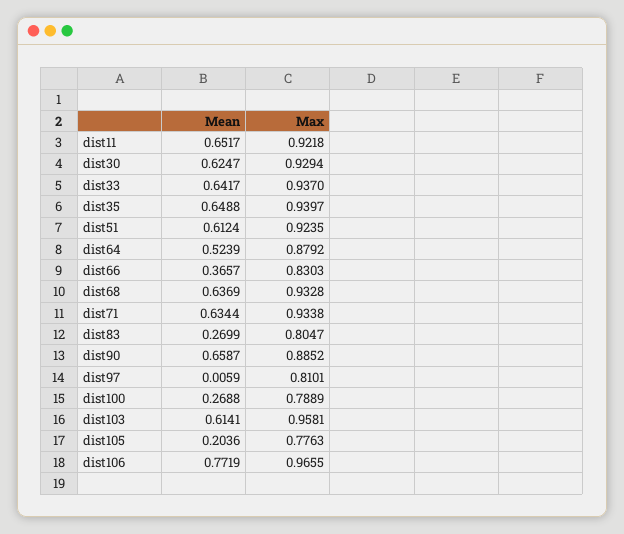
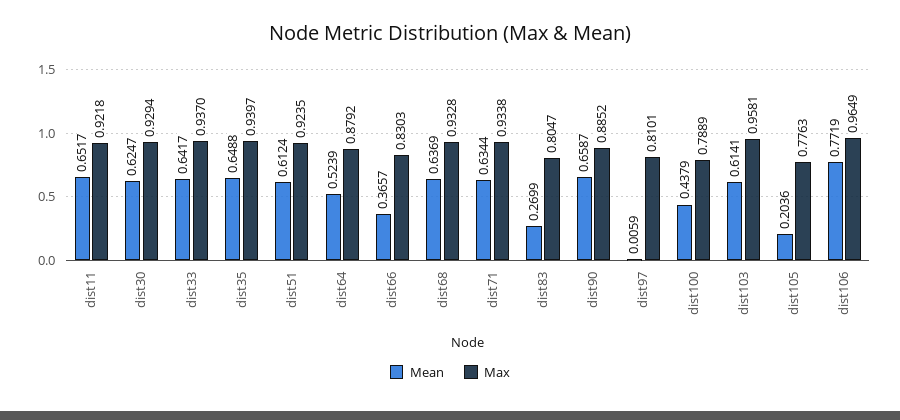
  {
    "Mean": {
      "dist11": 0.6517,
      "dist30": 0.6247,
      "dist33": 0.6417,
      "dist35": 0.6488,
      "dist51": 0.6124,
      "dist64": 0.5239,
      "dist66": 0.3657,
      "dist68": 0.6369,
      "dist71": 0.6344,
      "dist83": 0.2699,
      "dist90": 0.6587,
      "dist97": 0.0059,
-     "dist100": 0.2688,
+     "dist100": 0.4379,
      "dist103": 0.6141,
      "dist105": 0.2036,
      "dist106": 0.7719
    },
    "Max": {
      "dist11": 0.9218,
      "dist30": 0.9294,
      "dist33": 0.937,
      "dist35": 0.9397,
      "dist51": 0.9235,
      "dist64": 0.8792,
      "dist66": 0.8303,
      "dist68": 0.9328,
      "dist71": 0.9338,
      "dist83": 0.8047,
      "dist90": 0.8852,
      "dist97": 0.8101,
      "dist100": 0.7889,
      "dist103": 0.9581,
      "dist105": 0.7763,
-     "dist106": 0.9655
+     "dist106": 0.9649
    }
  }

